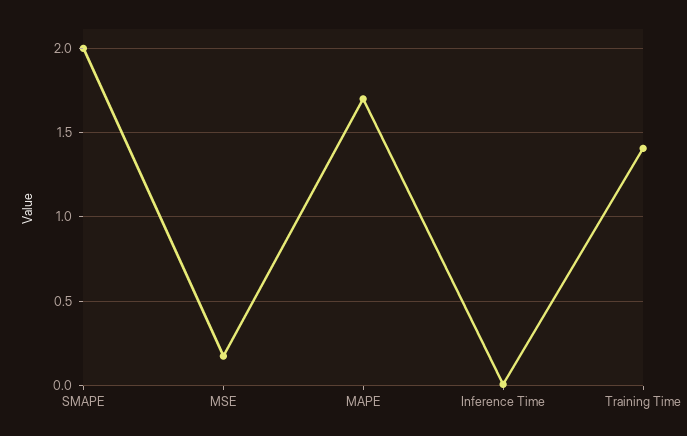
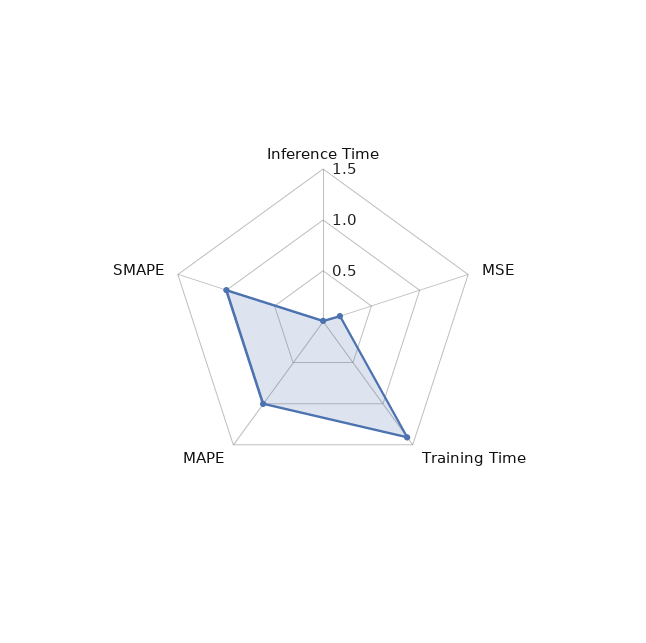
  {
-   "SMAPE": 2,
+   "SMAPE": 1,
    "MSE": 0.15,
-   "MAPE": 1.7,
+   "MAPE": 1,
    "Inference Time": 0,
    "Training Time": 1.4
  }

